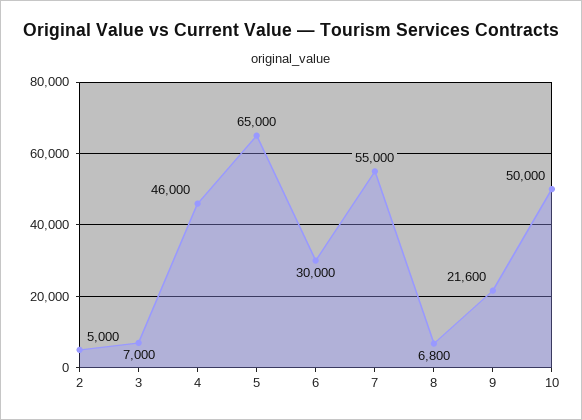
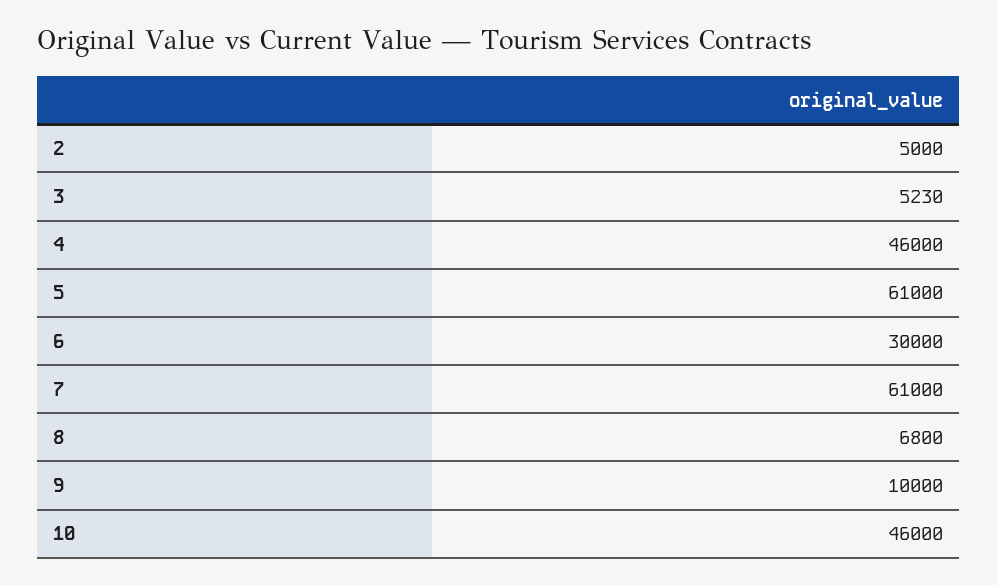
  {
    "2": 5000,
-   "3": 7000,
+   "3": 5230,
    "4": 46000,
-   "5": 65000,
+   "5": 61000,
    "6": 30000,
-   "7": 55000,
+   "7": 61000,
    "8": 6800,
-   "9": 21600,
+   "9": 10000,
-   "10": 50000
+   "10": 46000
  }

